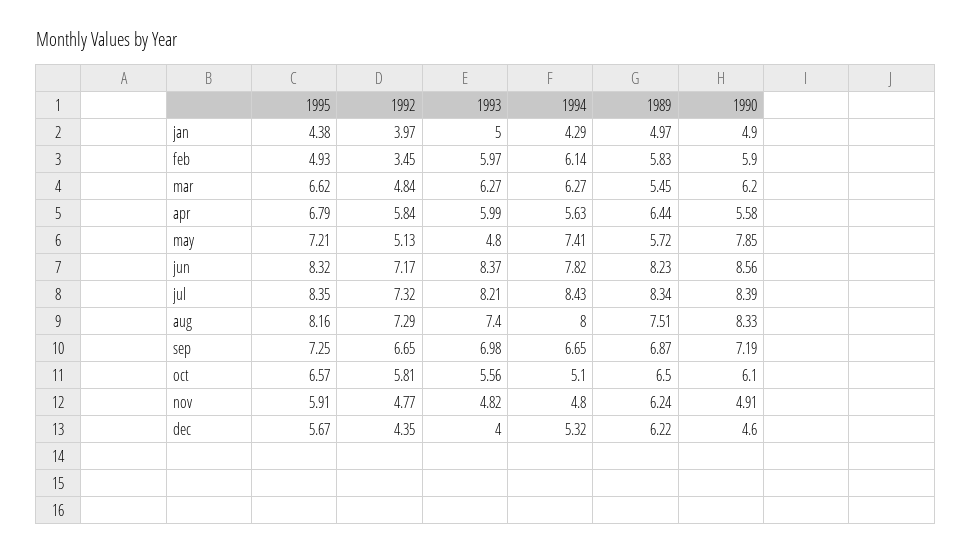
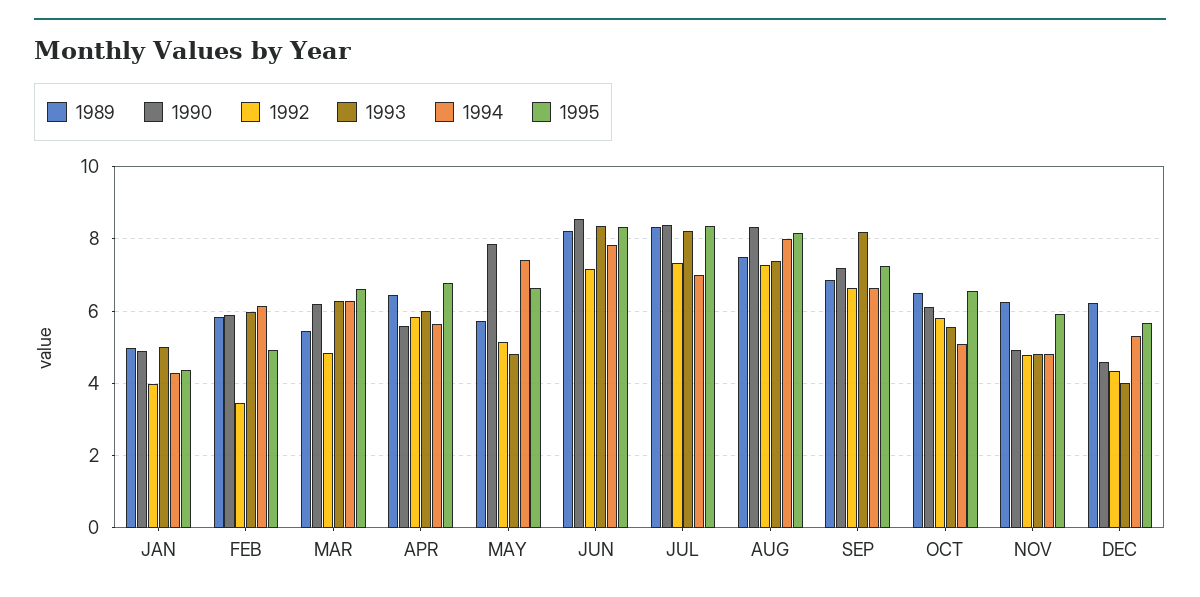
  {
    "1995": {
      "jan": 4.38,
      "feb": 4.93,
      "mar": 6.62,
      "apr": 6.79,
-     "may": 7.21,
+     "may": 6.6,
      "jun": 8.32,
      "jul": 8.35,
      "aug": 8.16,
      "sep": 7.25,
      "oct": 6.57,
      "nov": 5.91,
      "dec": 5.67
    },
    "1992": {
      "jan": 3.97,
      "feb": 3.45,
      "mar": 4.84,
      "apr": 5.84,
      "may": 5.13,
      "jun": 7.17,
      "jul": 7.32,
      "aug": 7.29,
      "sep": 6.65,
      "oct": 5.81,
      "nov": 4.77,
      "dec": 4.35
    },
    "1993": {
      "jan": 5,
      "feb": 5.97,
      "mar": 6.27,
      "apr": 5.99,
      "may": 4.8,
      "jun": 8.37,
      "jul": 8.21,
      "aug": 7.4,
-     "sep": 6.98,
+     "sep": 8.2,
      "oct": 5.56,
      "nov": 4.82,
      "dec": 4
    },
    "1994": {
      "jan": 4.29,
      "feb": 6.14,
      "mar": 6.27,
      "apr": 5.63,
      "may": 7.41,
      "jun": 7.82,
-     "jul": 8.43,
+     "jul": 7,
      "aug": 8,
      "sep": 6.65,
      "oct": 5.1,
      "nov": 4.8,
      "dec": 5.32
    },
    "1989": {
      "jan": 4.97,
      "feb": 5.83,
      "mar": 5.45,
      "apr": 6.44,
      "may": 5.72,
      "jun": 8.23,
      "jul": 8.34,
      "aug": 7.51,
      "sep": 6.87,
      "oct": 6.5,
      "nov": 6.24,
      "dec": 6.22
    },
    "1990": {
      "jan": 4.9,
      "feb": 5.9,
      "mar": 6.2,
      "apr": 5.58,
      "may": 7.85,
      "jun": 8.56,
      "jul": 8.39,
      "aug": 8.33,
      "sep": 7.19,
      "oct": 6.1,
      "nov": 4.91,
      "dec": 4.6
    }
  }

